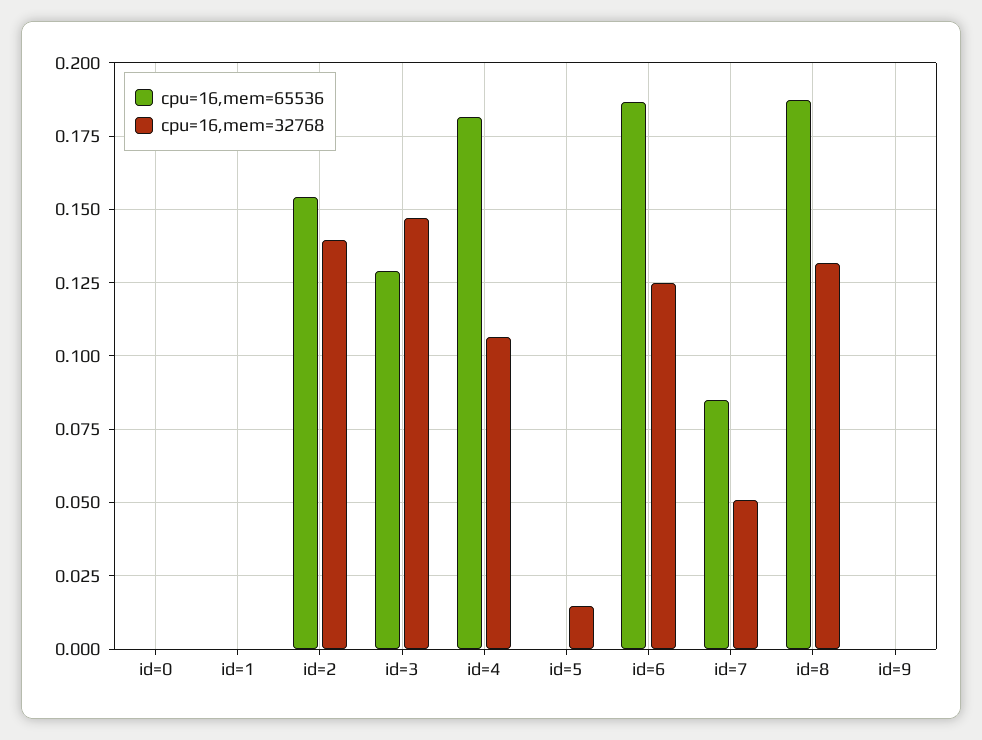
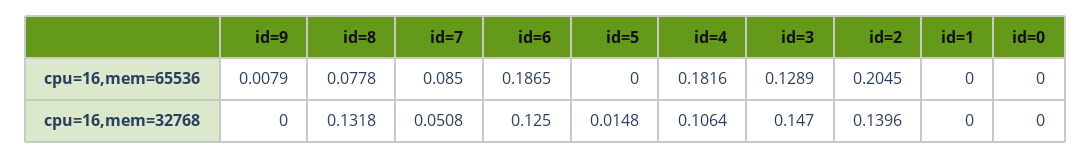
  {
    "cpu=16,mem=65536": {
      "id=0": 0,
      "id=1": 0,
-     "id=2": 0.155,
+     "id=2": 0.2045,
      "id=3": 0.1289,
      "id=4": 0.1816,
      "id=5": 0,
      "id=6": 0.1865,
      "id=7": 0.085,
-     "id=8": 0.1875,
+     "id=8": 0.0778,
-     "id=9": 0
+     "id=9": 0.0079
    },
    "cpu=16,mem=32768": {
      "id=0": 0,
      "id=1": 0,
      "id=2": 0.1396,
      "id=3": 0.147,
      "id=4": 0.1064,
      "id=5": 0.0148,
      "id=6": 0.125,
      "id=7": 0.0508,
      "id=8": 0.1318,
      "id=9": 0
    }
  }

